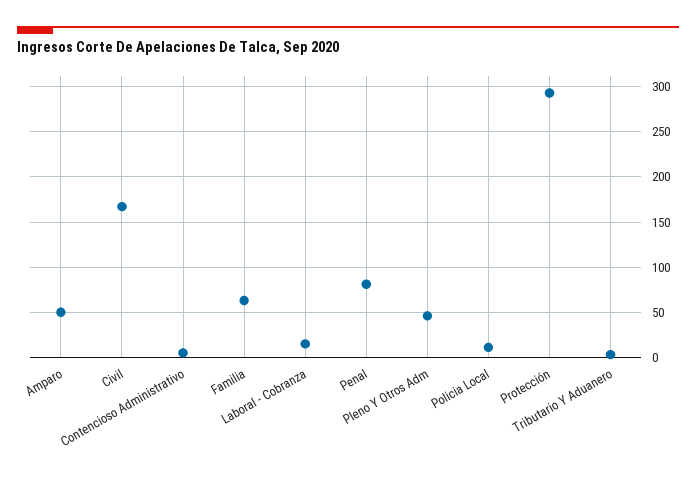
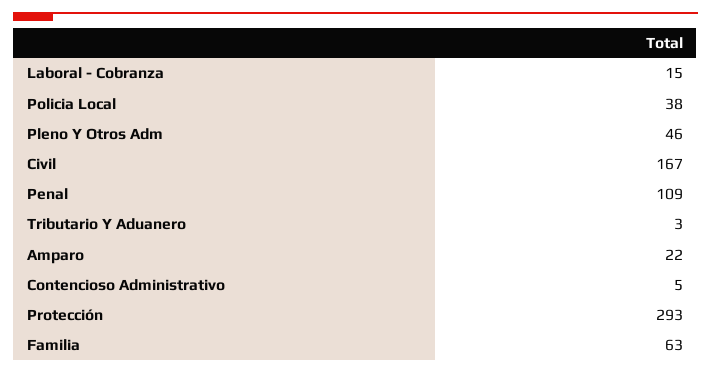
  {
-   "Amparo": 50,
+   "Amparo": 22,
    "Civil": 167,
    "Contencioso Administrativo": 5,
    "Familia": 63,
    "Laboral - Cobranza": 15,
-   "Penal": 80,
+   "Penal": 109,
    "Pleno Y Otros Adm": 46,
-   "Policia Local": 10,
+   "Policia Local": 38,
    "Protección": 293,
    "Tributario Y Aduanero": 3
  }

